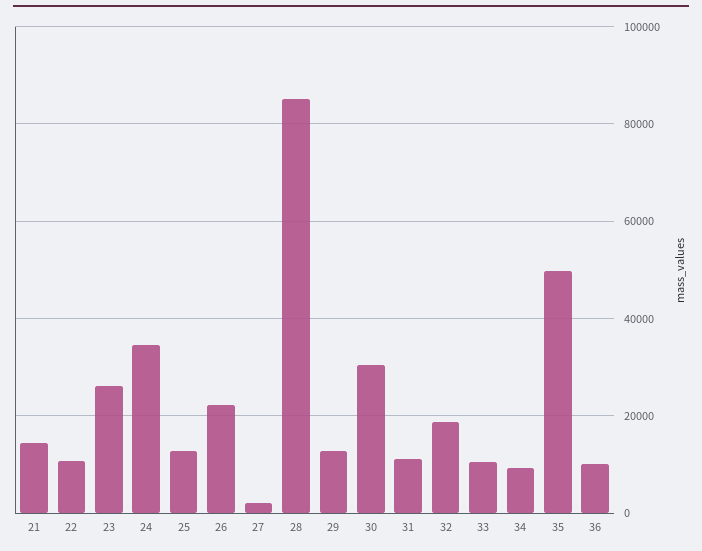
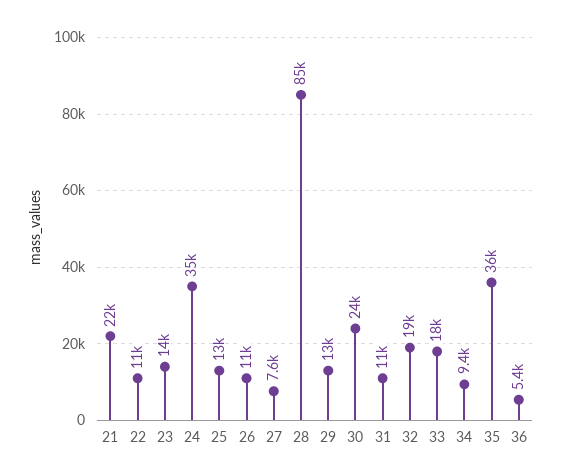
  {
-   "21": 14000,
+   "21": 22000,
    "22": 11000,
-   "23": 26000,
+   "23": 14000,
    "24": 35000,
    "25": 13000,
-   "26": 22000,
+   "26": 11000,
-   "27": 2000,
+   "27": 7600,
    "28": 85000,
    "29": 13000,
-   "30": 30000,
+   "30": 24000,
    "31": 11000,
    "32": 19000,
-   "33": 10000,
+   "33": 18000,
    "34": 9400,
-   "35": 50000,
+   "35": 36000,
-   "36": 10000
+   "36": 5400
  }

